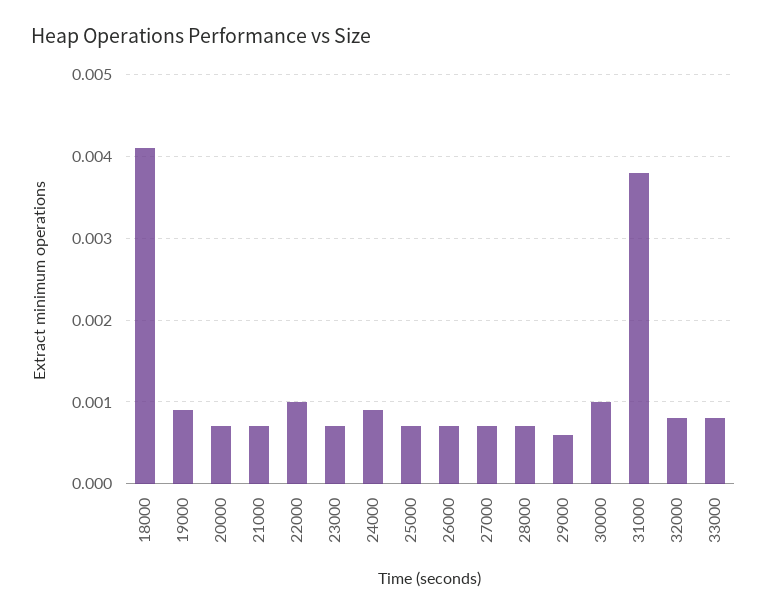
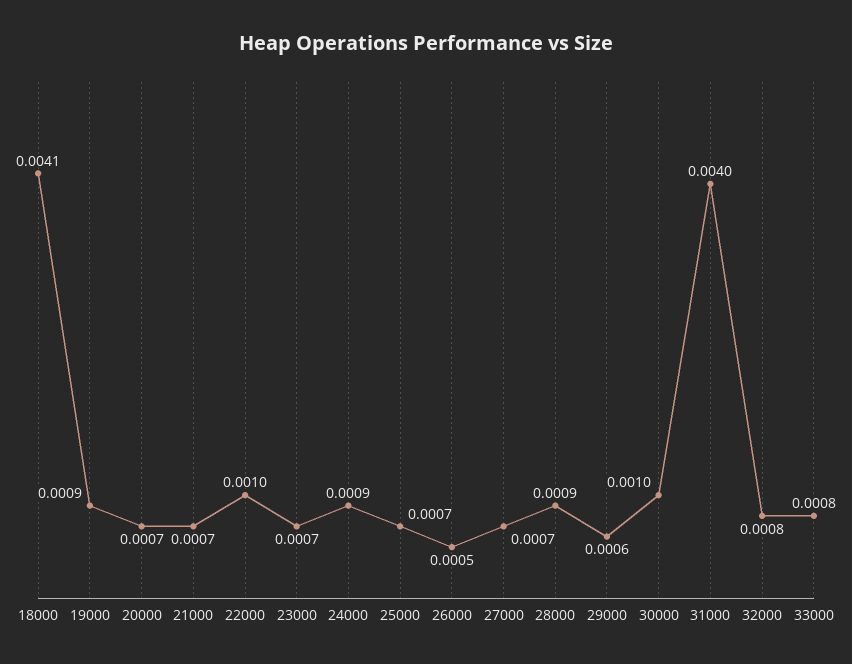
  {
    "18000": 0.0041,
    "19000": 0.0009,
    "20000": 0.0007,
    "21000": 0.0007,
    "22000": 0.001,
    "23000": 0.0007,
    "24000": 0.0009,
    "25000": 0.0007,
-   "26000": 0.0007,
+   "26000": 0.0005,
    "27000": 0.0007,
-   "28000": 0.0007,
+   "28000": 0.0009,
    "29000": 0.0006,
    "30000": 0.001,
-   "31000": 0.0038,
+   "31000": 0.004,
    "32000": 0.0008,
    "33000": 0.0008
  }

